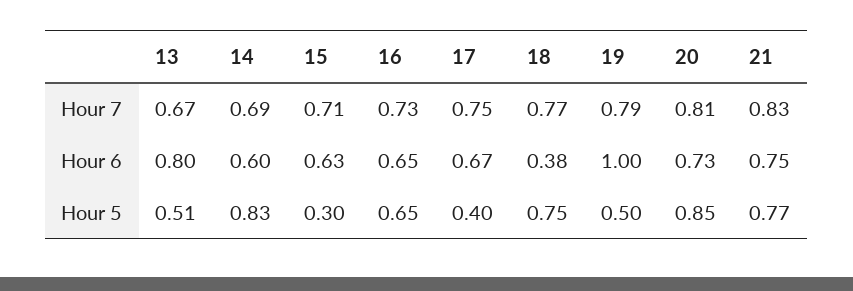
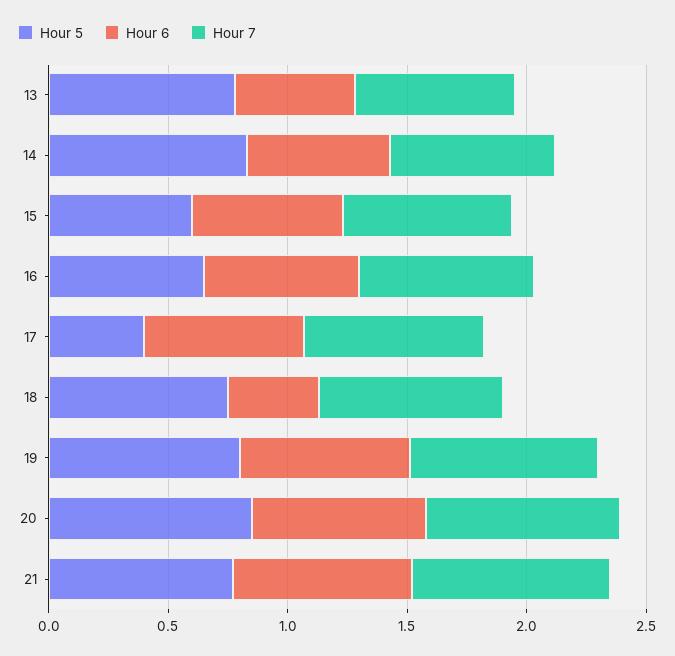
  {
    "Hour 7": {
      "13": 0.67,
      "14": 0.69,
      "15": 0.71,
      "16": 0.73,
      "17": 0.75,
      "18": 0.77,
      "19": 0.79,
      "20": 0.81,
      "21": 0.83
    },
    "Hour 6": {
-     "13": 0.8,
+     "13": 0.5,
      "14": 0.6,
      "15": 0.63,
      "16": 0.65,
      "17": 0.67,
      "18": 0.38,
-     "19": 1,
+     "19": 0.7,
      "20": 0.73,
      "21": 0.75
    },
    "Hour 5": {
-     "13": 0.51,
+     "13": 0.8,
      "14": 0.83,
-     "15": 0.3,
+     "15": 0.6,
      "16": 0.65,
      "17": 0.4,
      "18": 0.75,
-     "19": 0.5,
+     "19": 0.8,
      "20": 0.85,
      "21": 0.77
    }
  }

